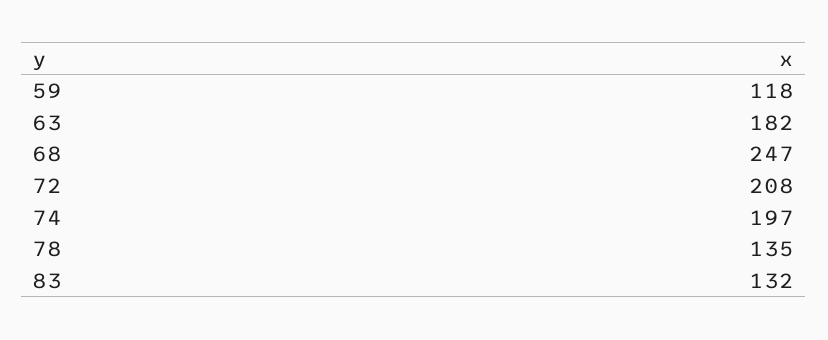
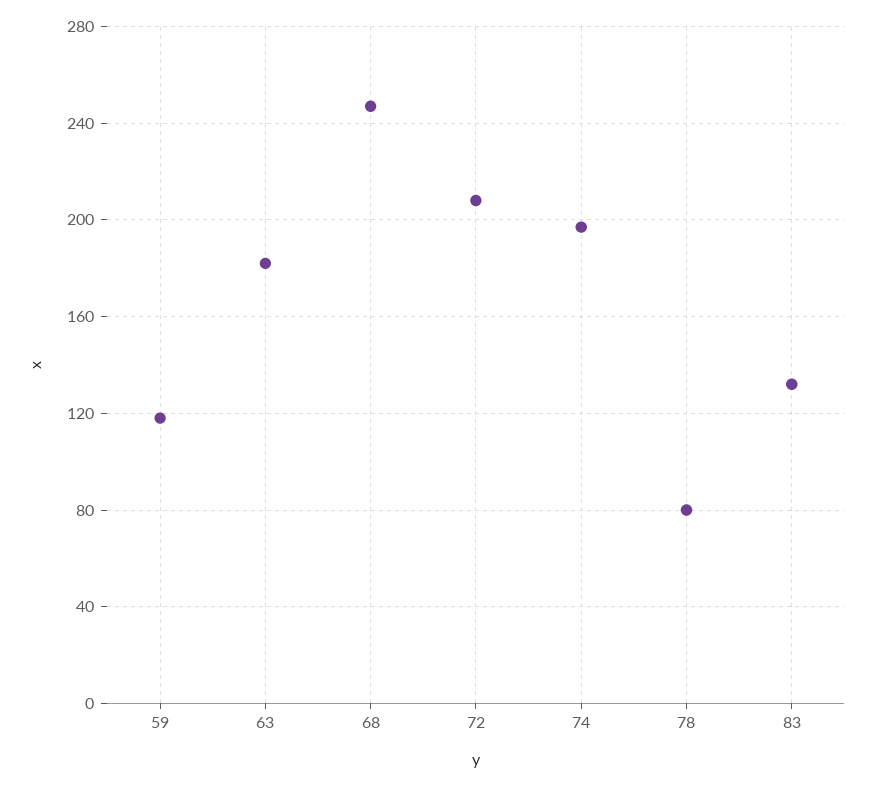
  {
    "59": 118,
    "63": 182,
    "68": 247,
    "72": 208,
    "74": 197,
-   "78": 135,
+   "78": 80,
    "83": 132
  }

